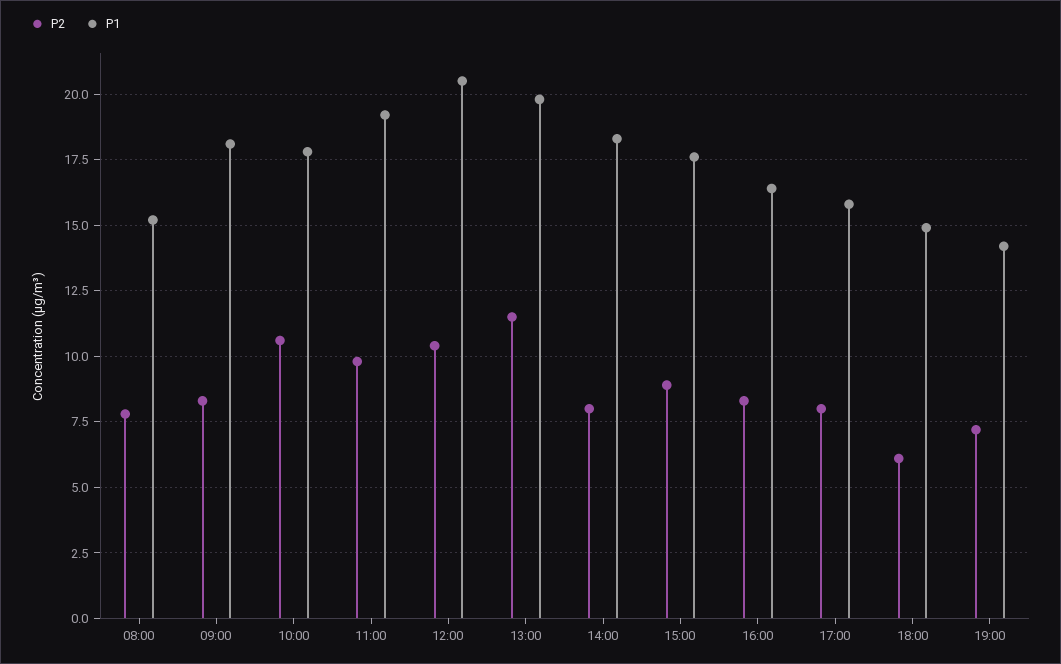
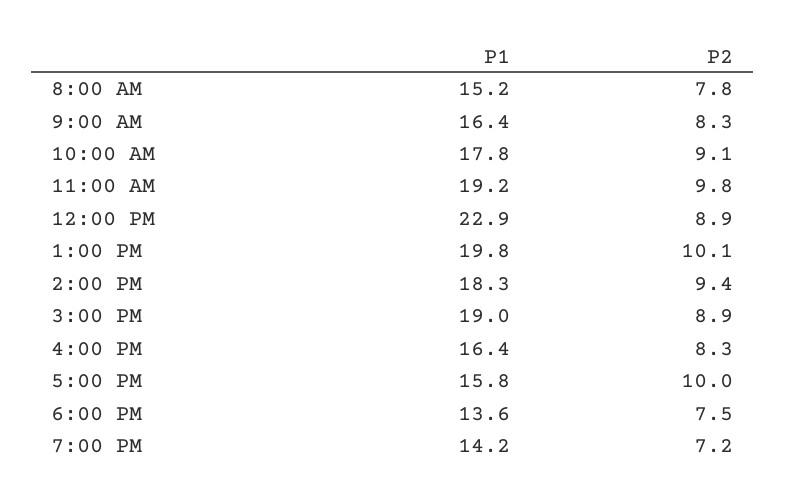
  {
    "P2": {
      "08:00": 7.8,
      "09:00": 8.3,
-     "10:00": 10.5,
+     "10:00": 9.1,
      "11:00": 9.8,
-     "12:00": 10.5,
+     "12:00": 8.9,
-     "13:00": 11.5,
+     "13:00": 10.1,
-     "14:00": 8,
+     "14:00": 9.4,
      "15:00": 8.9,
      "16:00": 8.3,
-     "17:00": 8,
+     "17:00": 10,
-     "18:00": 6,
+     "18:00": 7.5,
      "19:00": 7.2
    },
    "P1": {
      "08:00": 15.2,
-     "09:00": 18,
+     "09:00": 16.4,
      "10:00": 17.8,
      "11:00": 19.2,
-     "12:00": 20.5,
+     "12:00": 22.9,
      "13:00": 19.8,
      "14:00": 18.3,
-     "15:00": 17.5,
+     "15:00": 19,
      "16:00": 16.4,
      "17:00": 15.8,
-     "18:00": 15,
+     "18:00": 13.6,
      "19:00": 14.2
    }
  }

